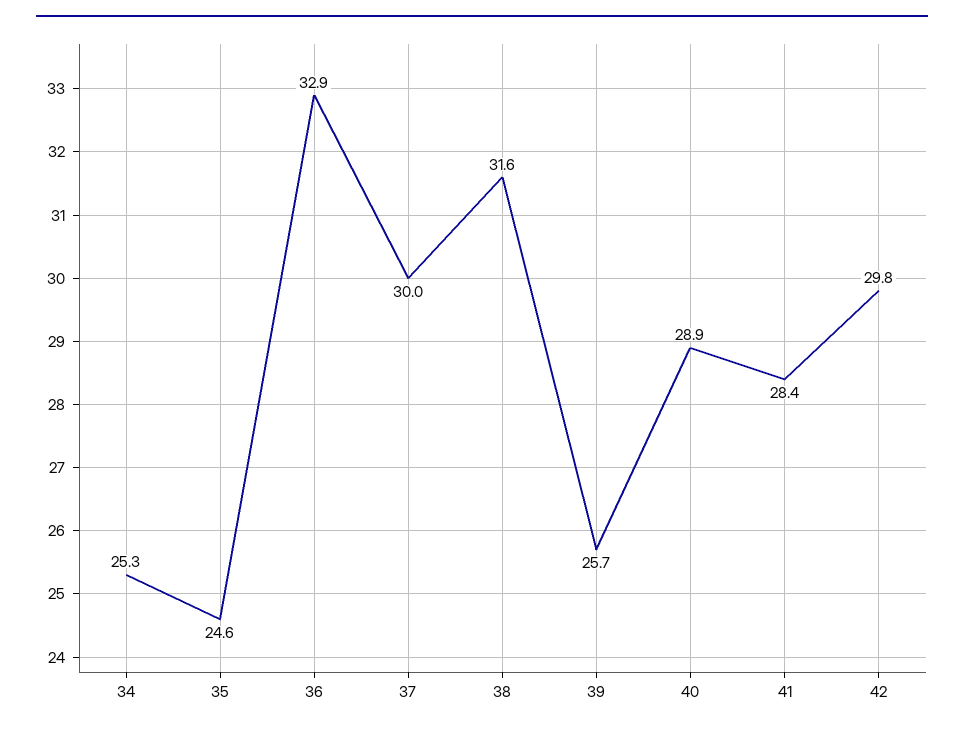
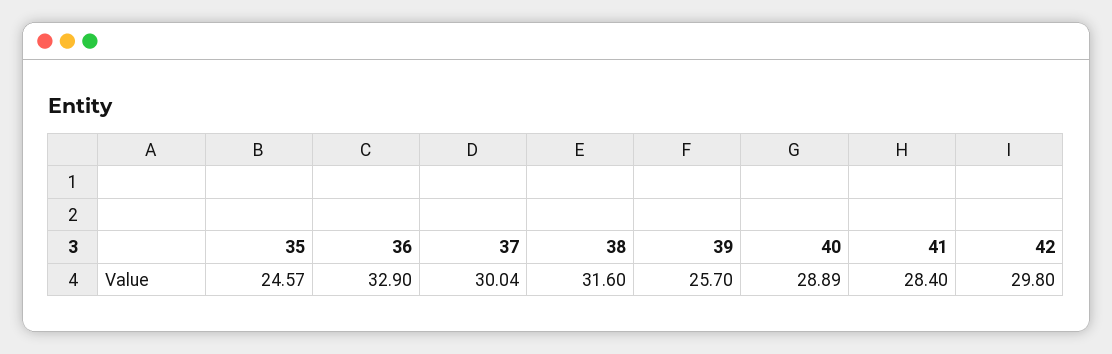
  {
-   "34": 25.3,
    "35": 24.57,
    "36": 32.9,
    "37": 30.04,
    "38": 31.6,
    "39": 25.7,
    "40": 28.89,
    "41": 28.4,
    "42": 29.8
  }

